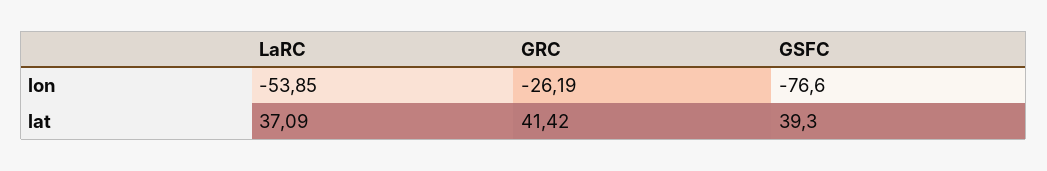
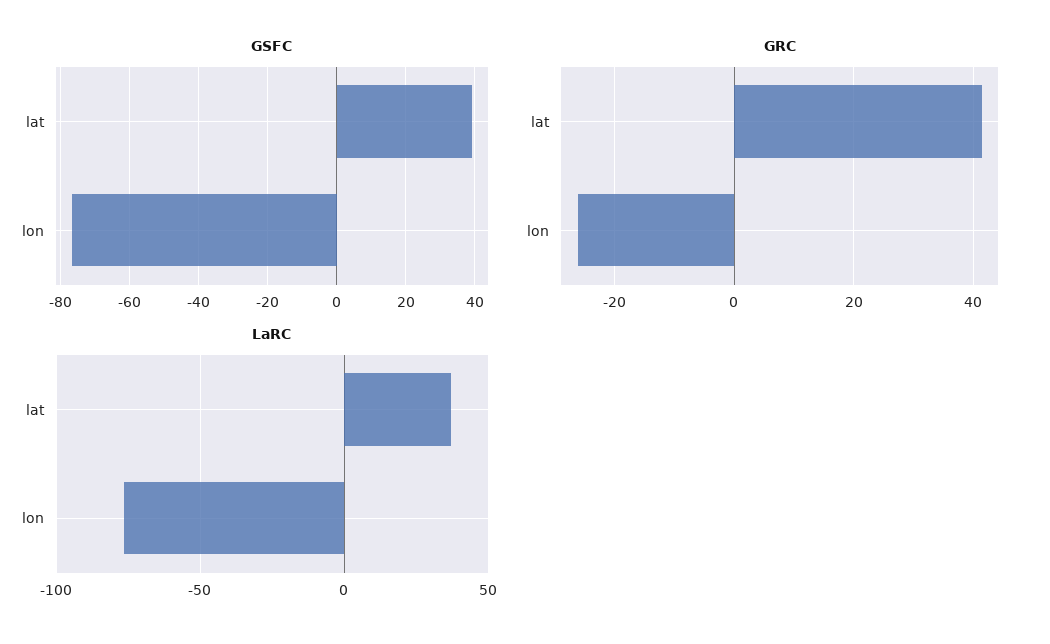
  {
    "LaRC": {
-     "lon": -53.85,
+     "lon": -75,
      "lat": 37.09
    },
    "GRC": {
      "lon": -26.19,
      "lat": 41.42
    },
    "GSFC": {
      "lon": -76.6,
      "lat": 39.3
    }
  }

